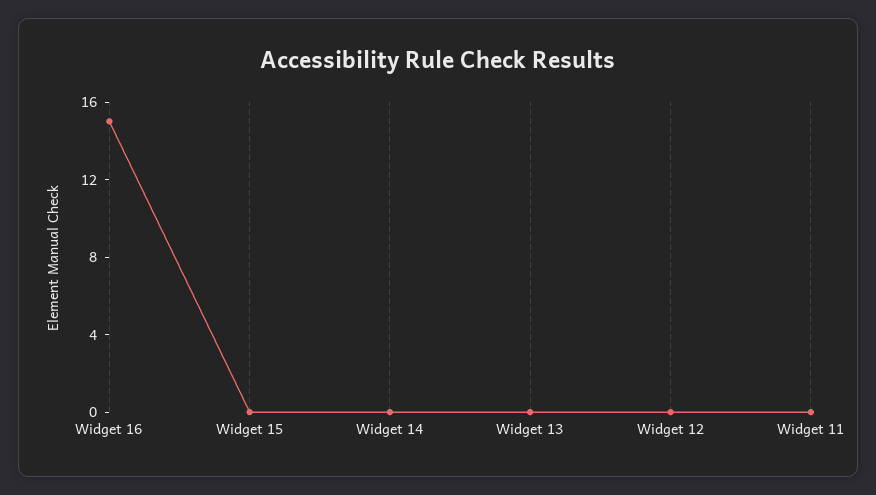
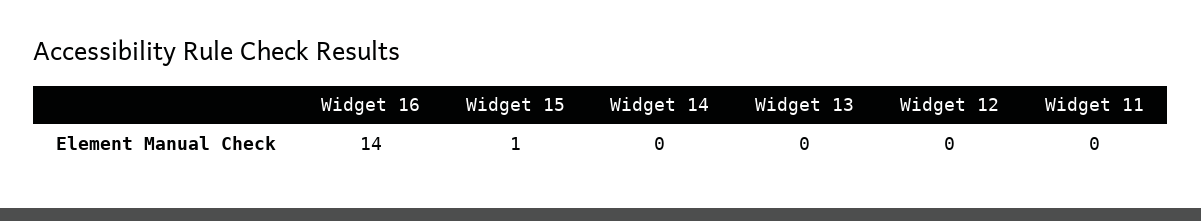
  {
-   "Widget 16": 15,
+   "Widget 16": 14,
-   "Widget 15": 0,
+   "Widget 15": 1,
    "Widget 14": 0,
    "Widget 13": 0,
    "Widget 12": 0,
    "Widget 11": 0
  }

